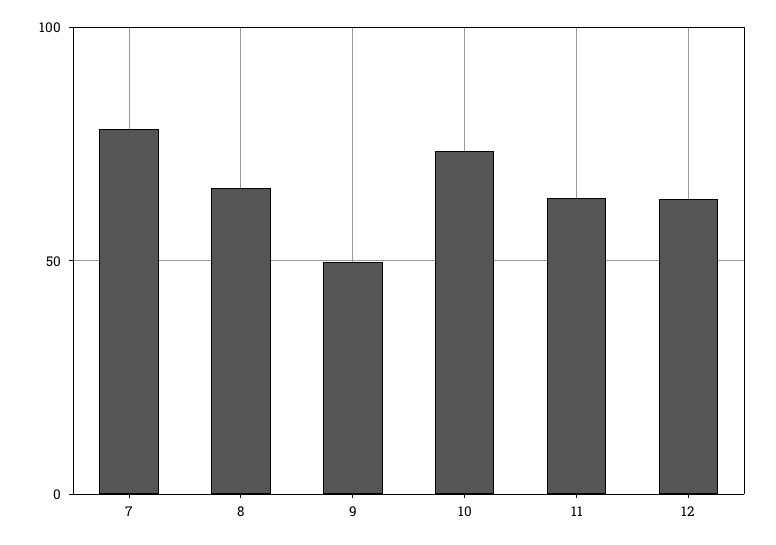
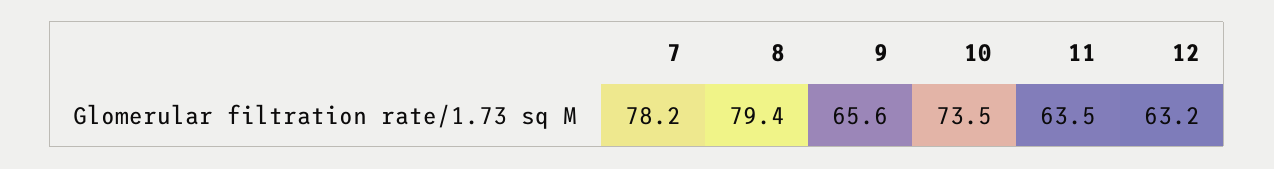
  {
    "7": 78.2,
-   "8": 65,
+   "8": 79.4,
-   "9": 50,
+   "9": 65.6,
    "10": 73.5,
    "11": 63.5,
    "12": 63.2
  }

